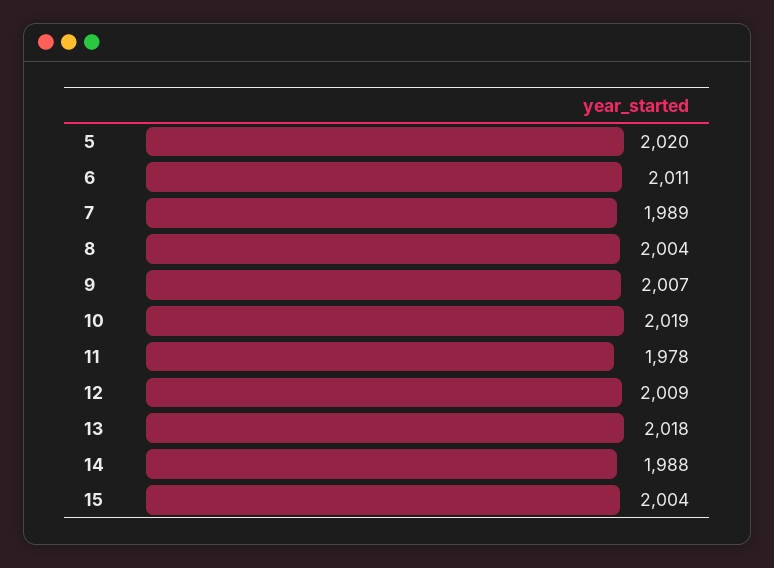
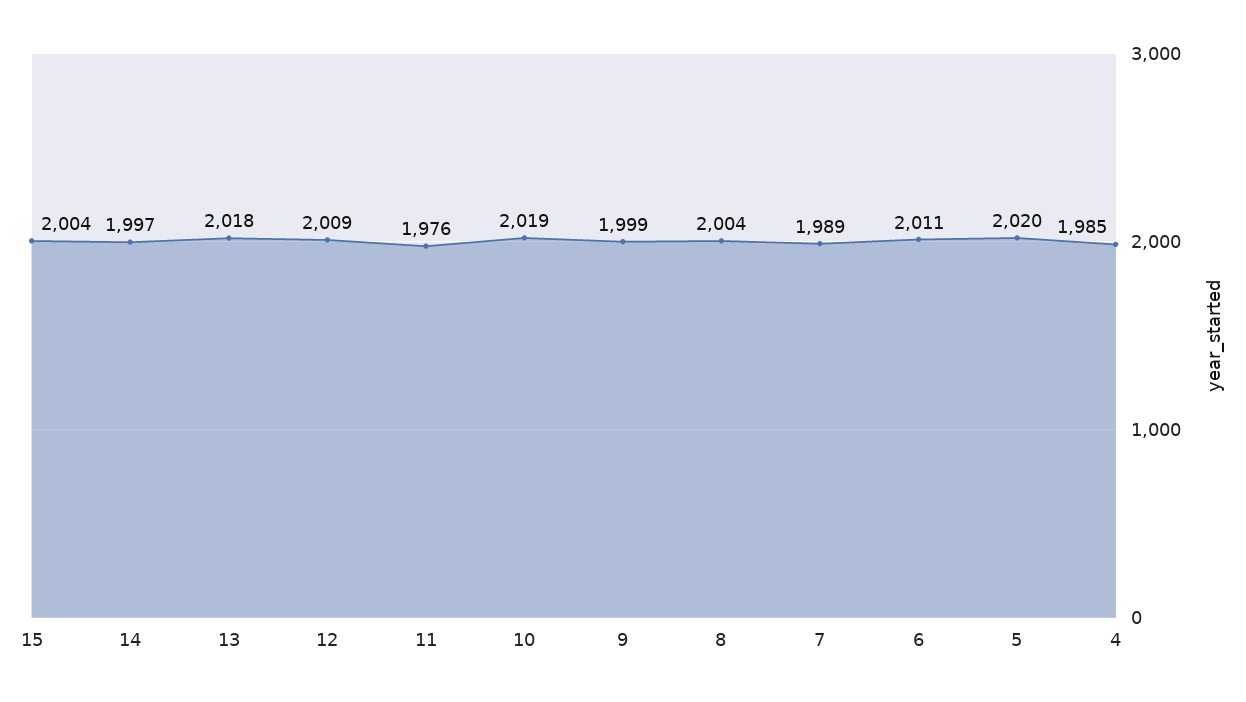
  {
    "5": 2020,
    "6": 2011,
    "7": 1989,
    "8": 2004,
-   "9": 2007,
+   "9": 1999,
    "10": 2019,
-   "11": 1978,
+   "11": 1976,
    "12": 2009,
    "13": 2018,
-   "14": 1988,
+   "14": 1997,
-   "15": 2004
+   "15": 2004,
+   "4": 1985
  }

